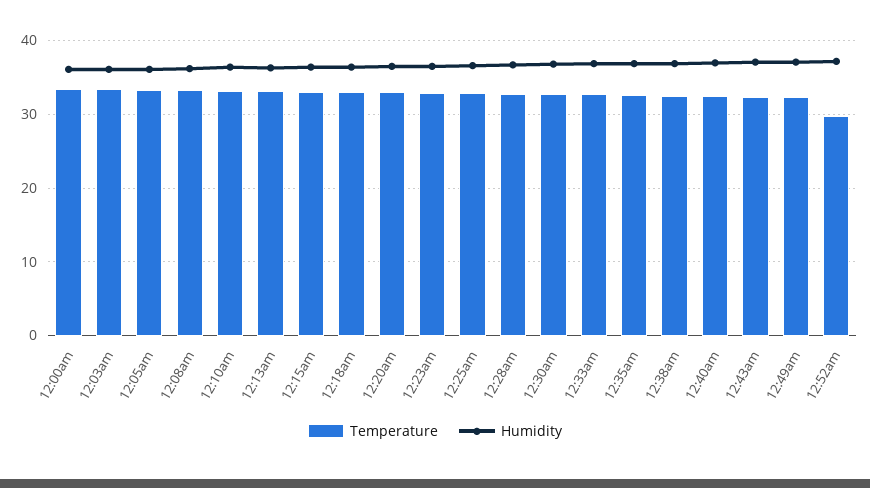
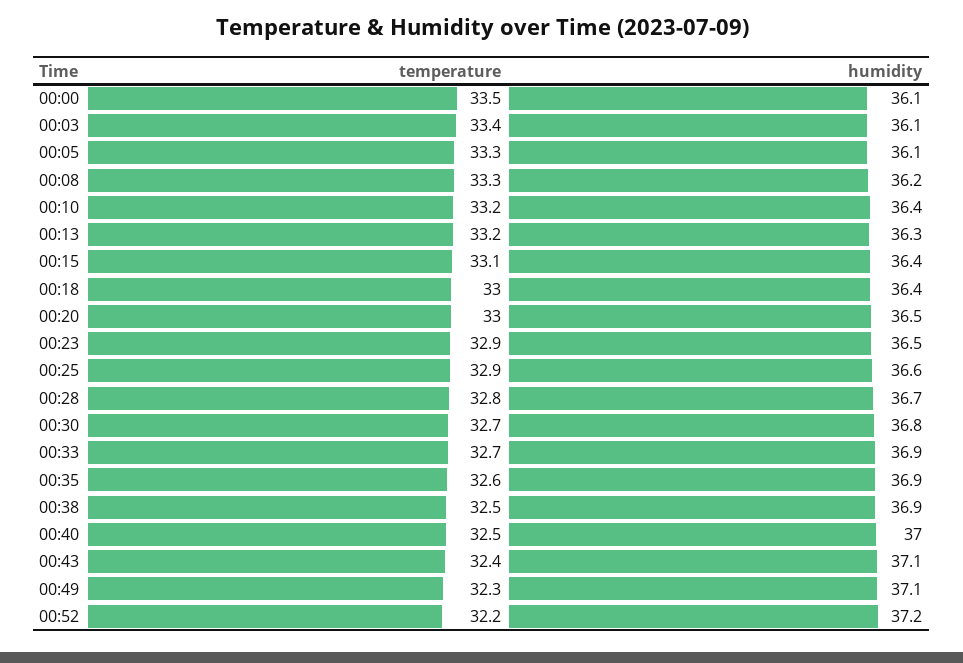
  {
    "Temperature": {
      "12:00am": 33.5,
      "12:03am": 33.4,
      "12:05am": 33.3,
      "12:08am": 33.3,
      "12:10am": 33.2,
      "12:13am": 33.2,
      "12:15am": 33.1,
      "12:18am": 33,
      "12:20am": 33,
      "12:23am": 32.9,
      "12:25am": 32.9,
      "12:28am": 32.8,
      "12:30am": 32.7,
      "12:33am": 32.7,
      "12:35am": 32.6,
      "12:38am": 32.5,
      "12:40am": 32.5,
      "12:43am": 32.4,
      "12:49am": 32.3,
-     "12:52am": 30
+     "12:52am": 32.2
    },
    "Humidity": {
      "12:00am": 36.1,
      "12:03am": 36.1,
      "12:05am": 36.1,
      "12:08am": 36.2,
      "12:10am": 36.4,
      "12:13am": 36.3,
      "12:15am": 36.4,
      "12:18am": 36.4,
      "12:20am": 36.5,
      "12:23am": 36.5,
      "12:25am": 36.6,
      "12:28am": 36.7,
      "12:30am": 36.8,
      "12:33am": 36.9,
      "12:35am": 36.9,
      "12:38am": 36.9,
      "12:40am": 37,
      "12:43am": 37.1,
      "12:49am": 37.1,
      "12:52am": 37.2
    }
  }

